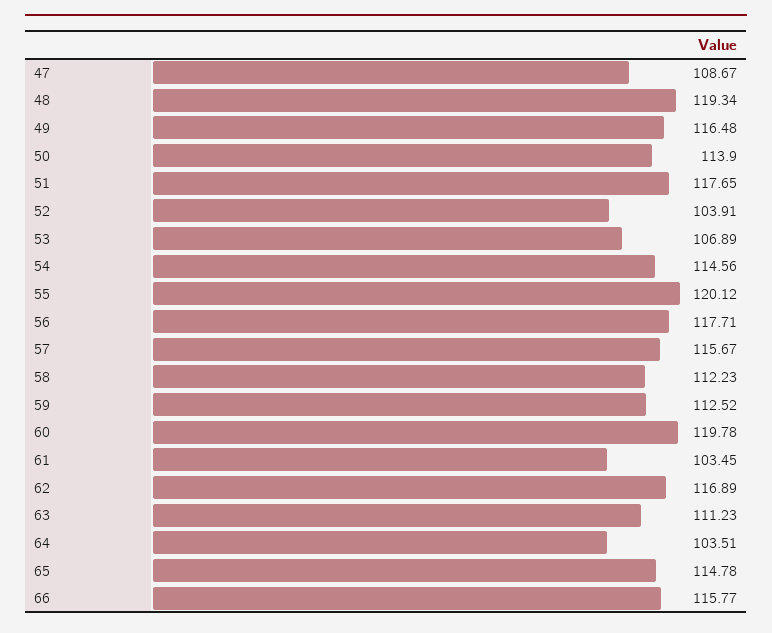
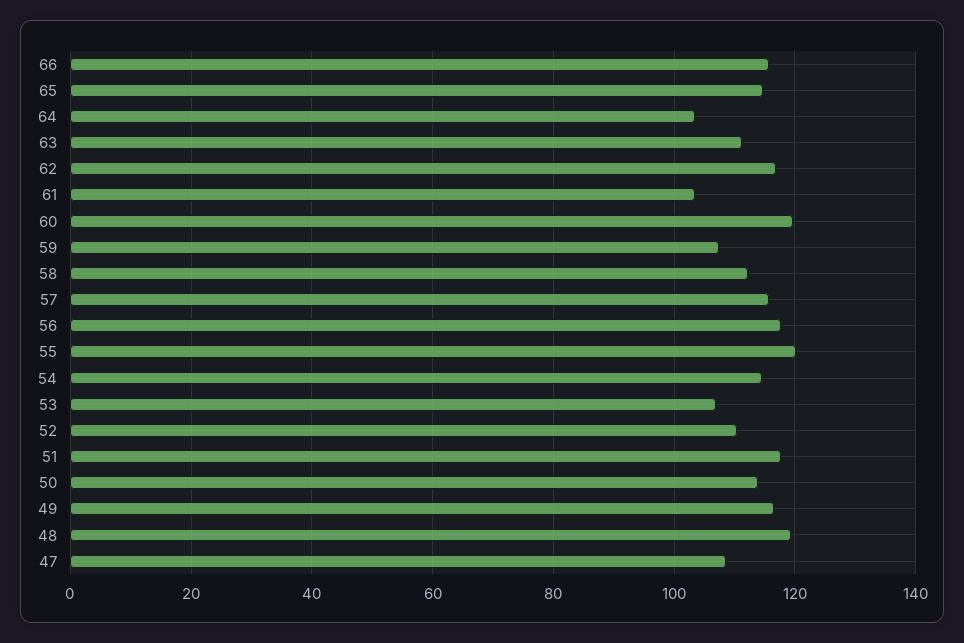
  {
    "47": 108.67,
    "48": 119.34,
    "49": 116.48,
    "50": 113.9,
    "51": 117.65,
-   "52": 103.91,
+   "52": 110,
    "53": 106.89,
    "54": 114.56,
    "55": 120.12,
    "56": 117.71,
    "57": 115.67,
    "58": 112.23,
-   "59": 112.52,
+   "59": 108,
    "60": 119.78,
    "61": 103.45,
    "62": 116.89,
    "63": 111.23,
    "64": 103.51,
    "65": 114.78,
    "66": 115.77
  }

